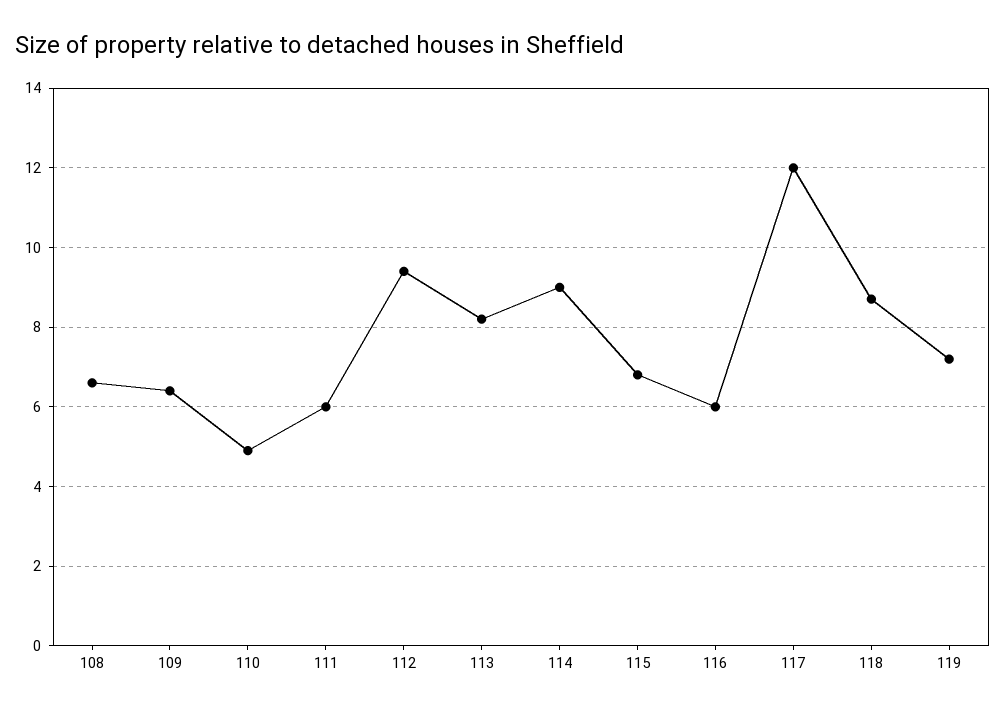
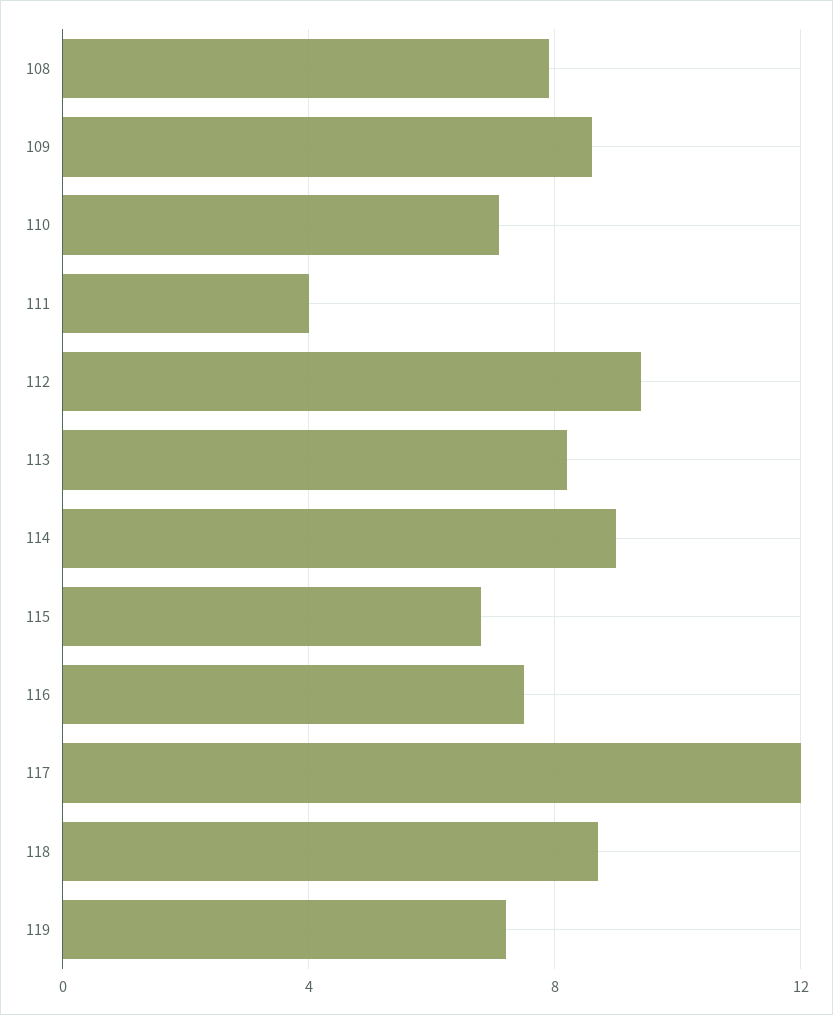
  {
-   "108": 6.5,
+   "108": 8,
-   "109": 6.5,
+   "109": 8.5,
-   "110": 5,
+   "110": 7,
-   "111": 6,
+   "111": 4,
    "112": 9.5,
    "113": 8,
    "114": 9,
    "115": 7,
-   "116": 6,
+   "116": 7.5,
    "117": 12,
    "118": 8.5,
    "119": 7
  }

